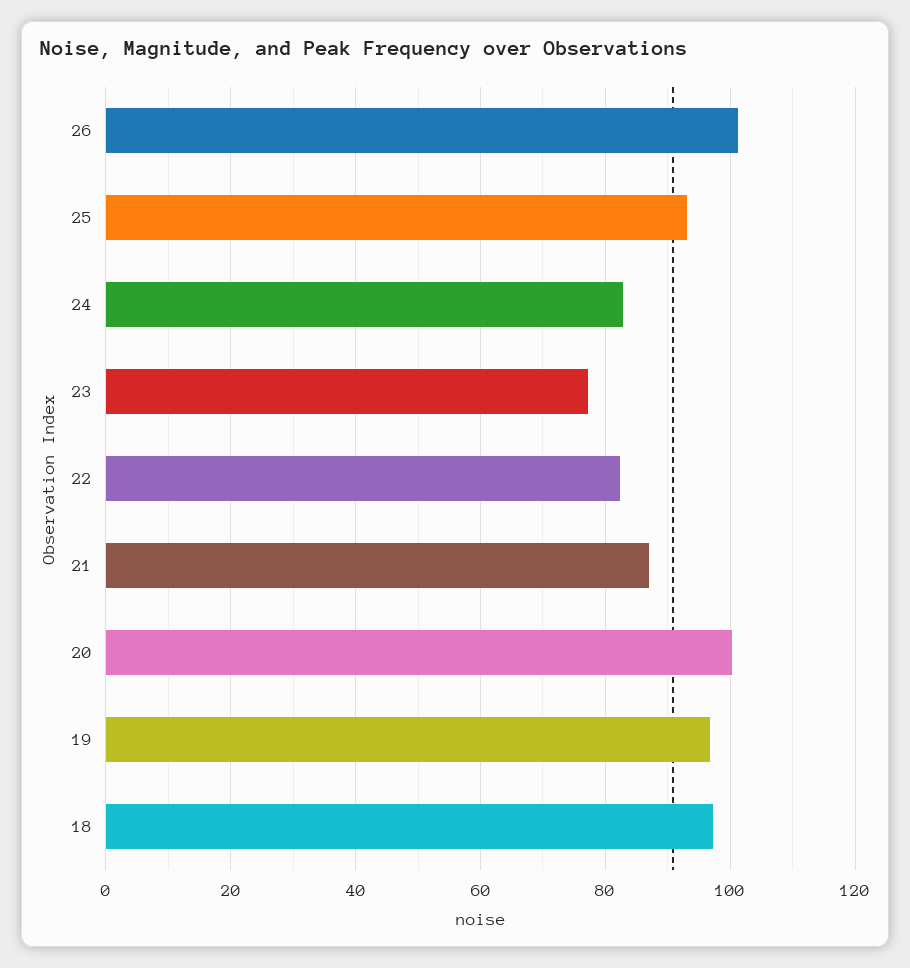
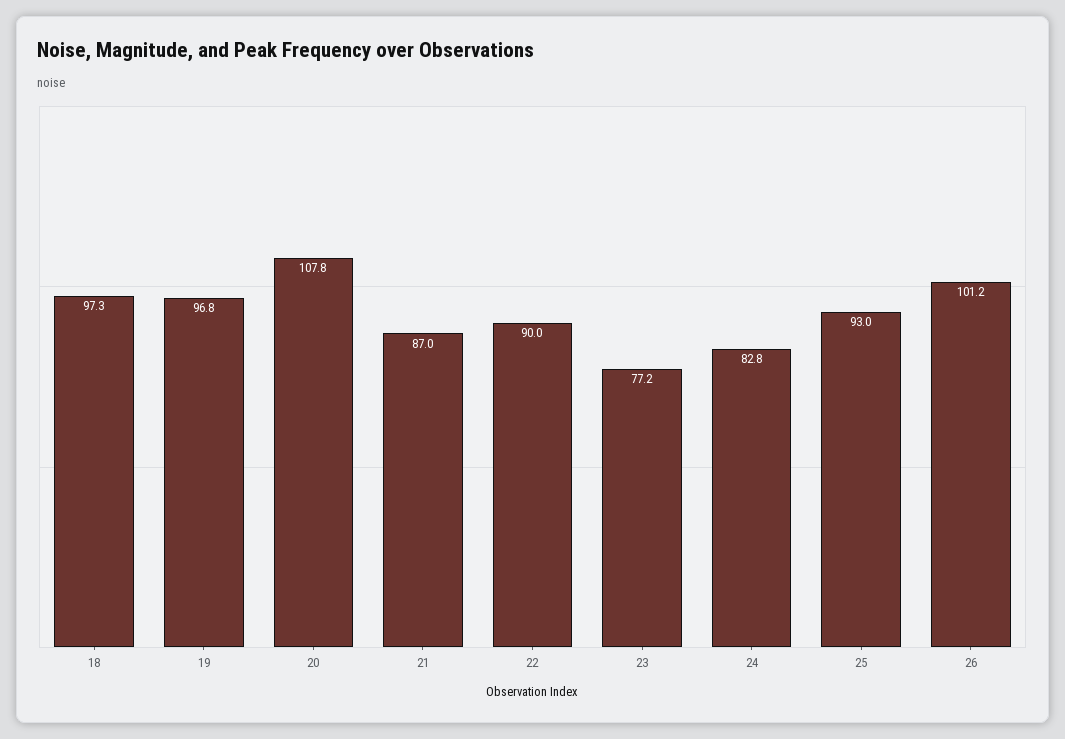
  {
    "26": 101.2,
    "25": 93,
    "24": 82.8,
    "23": 77.2,
-   "22": 82,
+   "22": 90,
    "21": 87,
-   "20": 100,
+   "20": 107.8,
    "19": 96.8,
    "18": 97.3
  }

